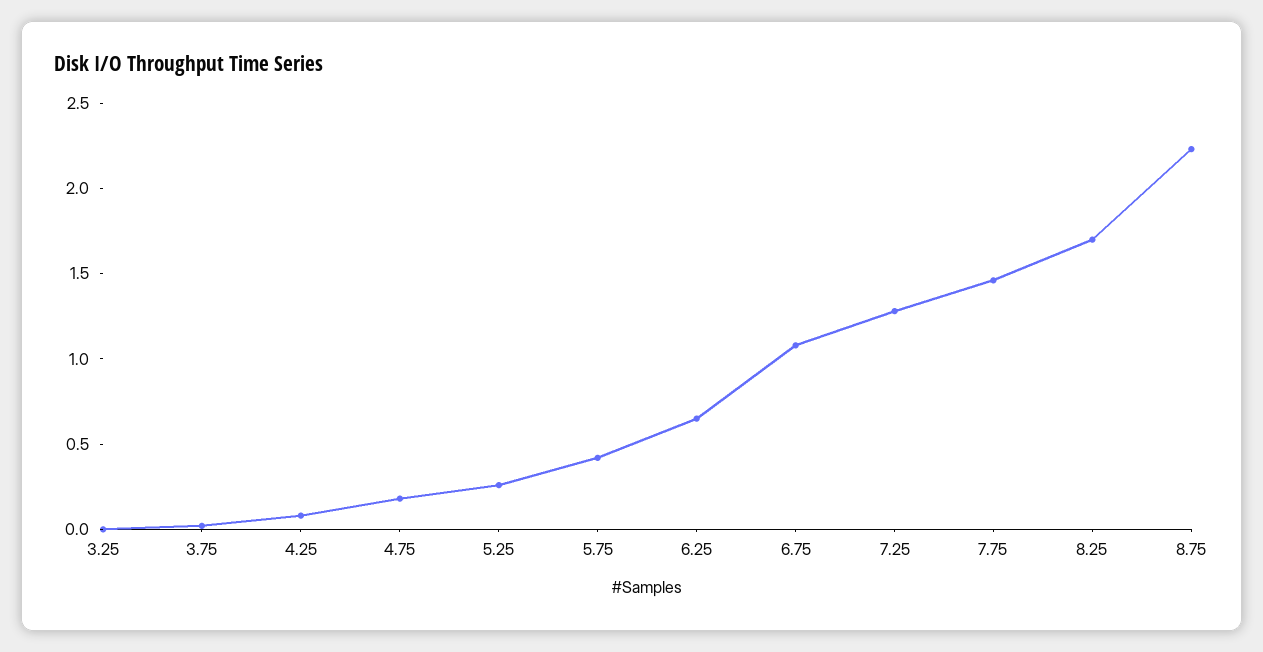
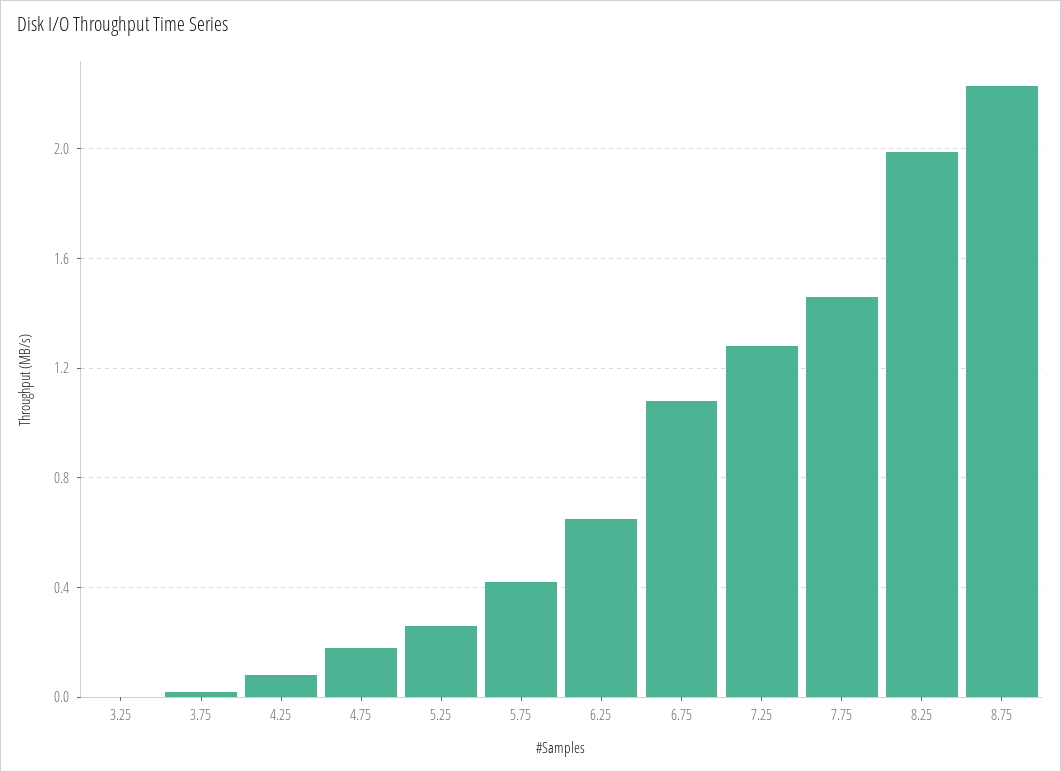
  {
    "3.25": 0,
    "3.75": 0,
    "4.25": 0.1,
    "4.75": 0.2,
    "5.25": 0.25,
    "5.75": 0.4,
    "6.25": 0.65,
    "6.75": 1.1,
    "7.25": 1.3,
    "7.75": 1.45,
-   "8.25": 1.7,
+   "8.25": 2,
    "8.75": 2.25
  }

